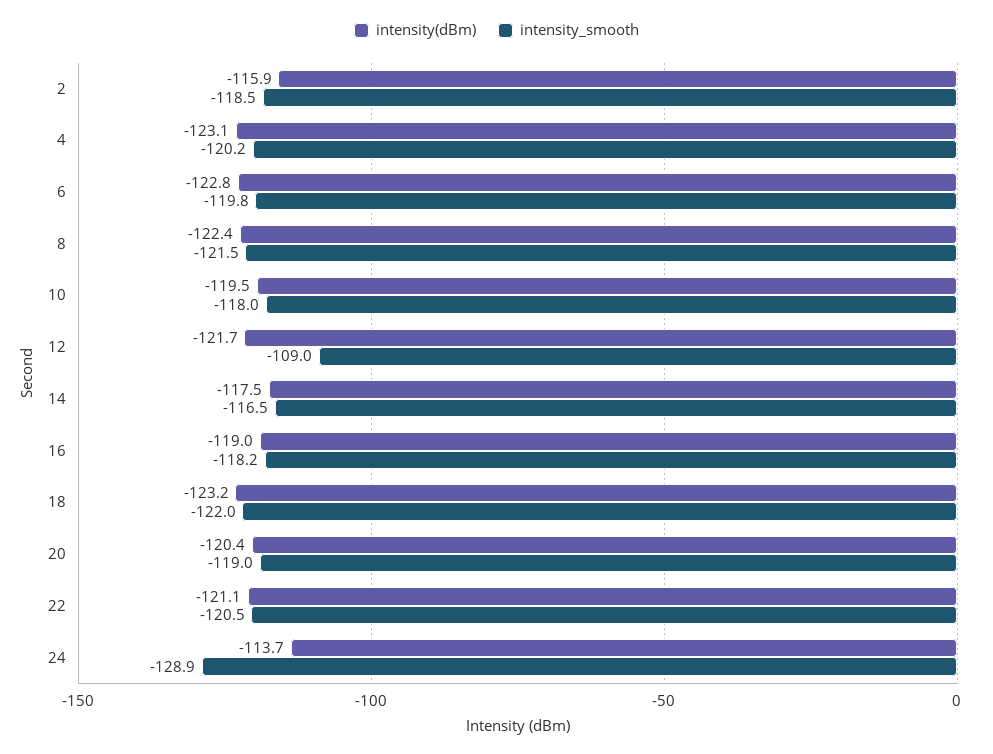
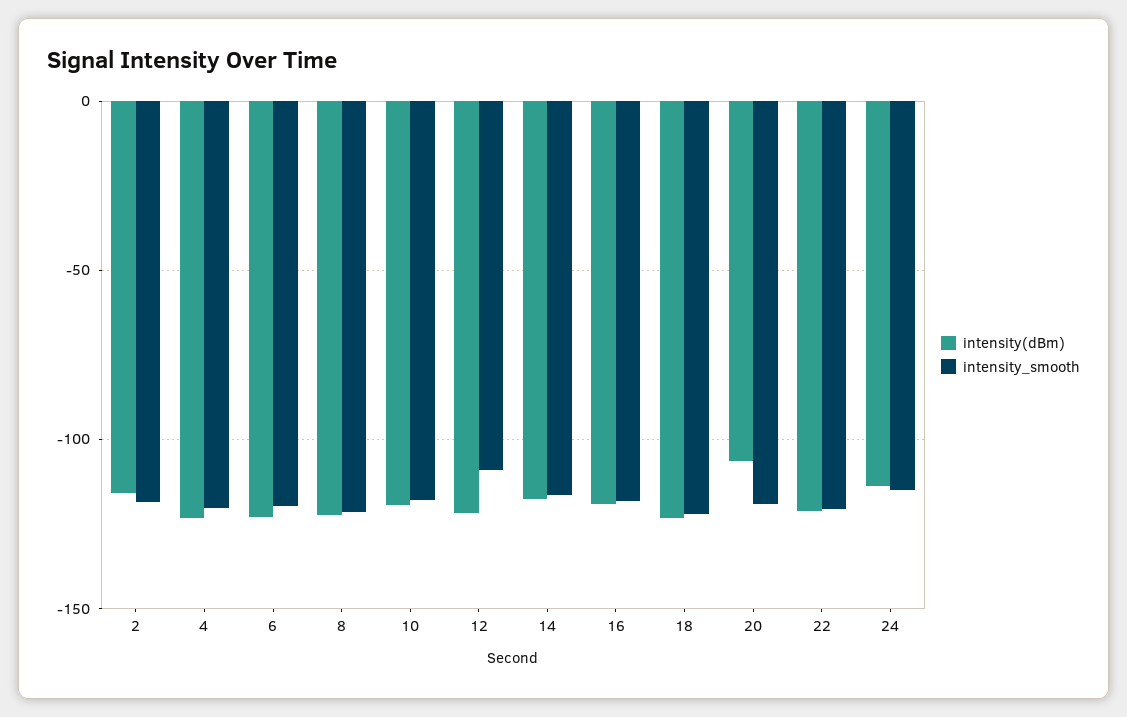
  {
    "intensity(dBm)": {
      "2": -115.9,
      "4": -123.1,
      "6": -122.8,
      "8": -122.4,
      "10": -119.5,
      "12": -121.7,
      "14": -117.5,
      "16": -119,
      "18": -123.2,
-     "20": -120.4,
+     "20": -105,
      "22": -121.1,
      "24": -113.7
    },
    "intensity_smooth": {
      "2": -118.5,
      "4": -120.2,
      "6": -119.8,
      "8": -121.5,
      "10": -118,
      "12": -109,
      "14": -116.5,
      "16": -118.2,
      "18": -122,
      "20": -119,
      "22": -120.5,
-     "24": -128.9
+     "24": -115
    }
  }

